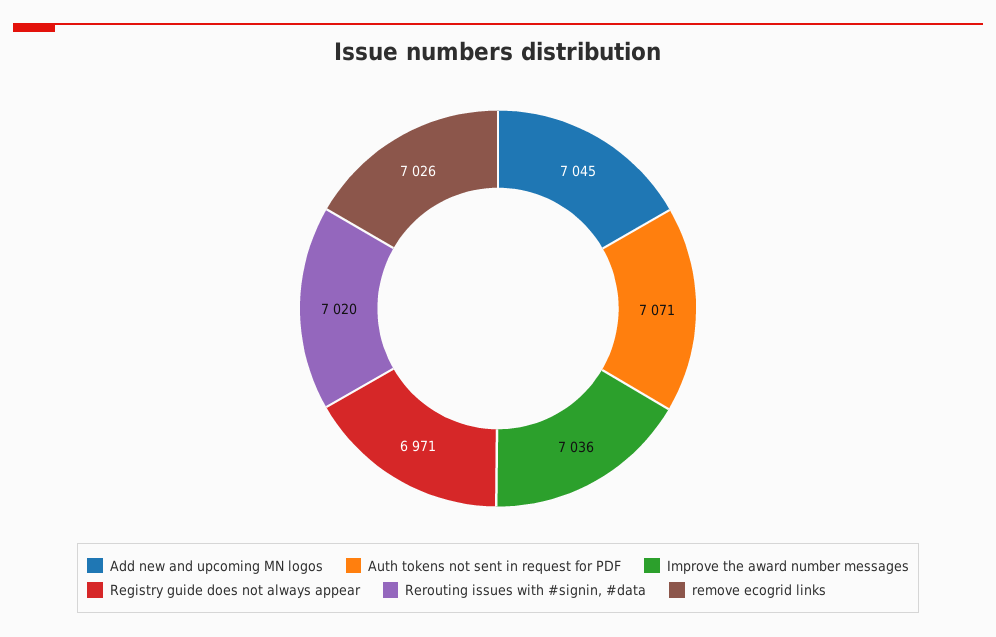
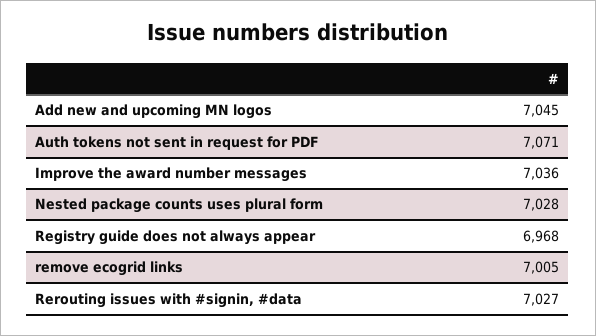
  {
    "Add new and upcoming MN logos": 7045,
    "Auth tokens not sent in request for PDF": 7071,
    "Improve the award number messages": 7036,
-   "Registry guide does not always appear": 6971,
+   "Registry guide does not always appear": 6968,
-   "Rerouting issues with #signin, #data": 7020,
+   "Rerouting issues with #signin, #data": 7027,
-   "remove ecogrid links": 7026
+   "remove ecogrid links": 7005,
+   "Nested package counts uses plural form": 7028
  }

